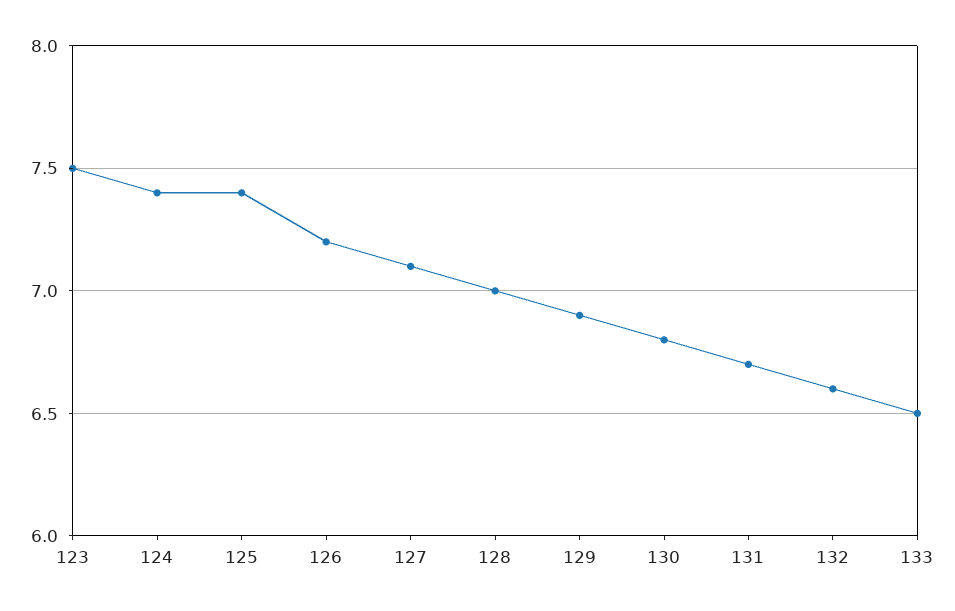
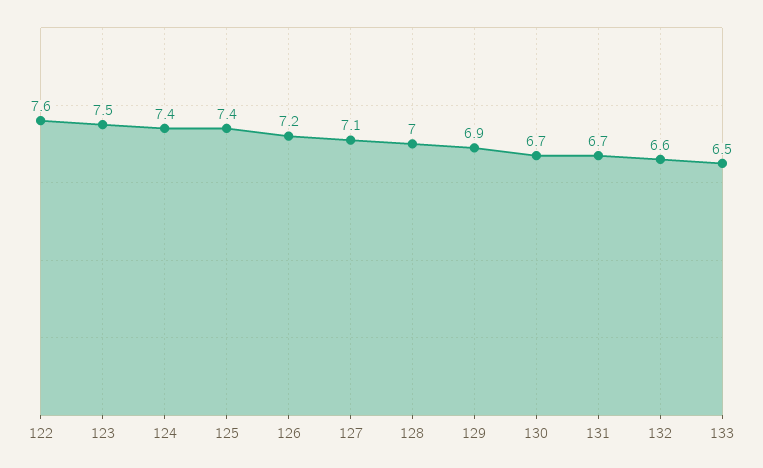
  {
    "123": 7.5,
    "124": 7.4,
    "125": 7.4,
    "126": 7.2,
    "127": 7.1,
    "128": 7,
    "129": 6.9,
-   "130": 6.8,
+   "130": 6.7,
    "131": 6.7,
    "132": 6.6,
-   "133": 6.5
+   "133": 6.5,
+   "122": 7.6
  }

